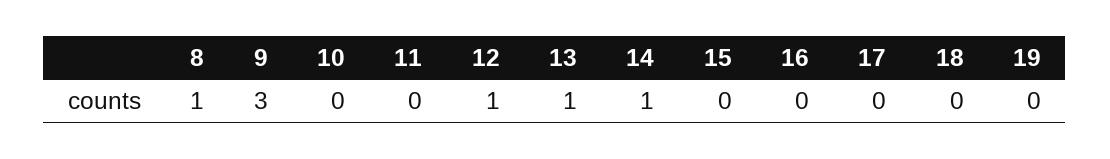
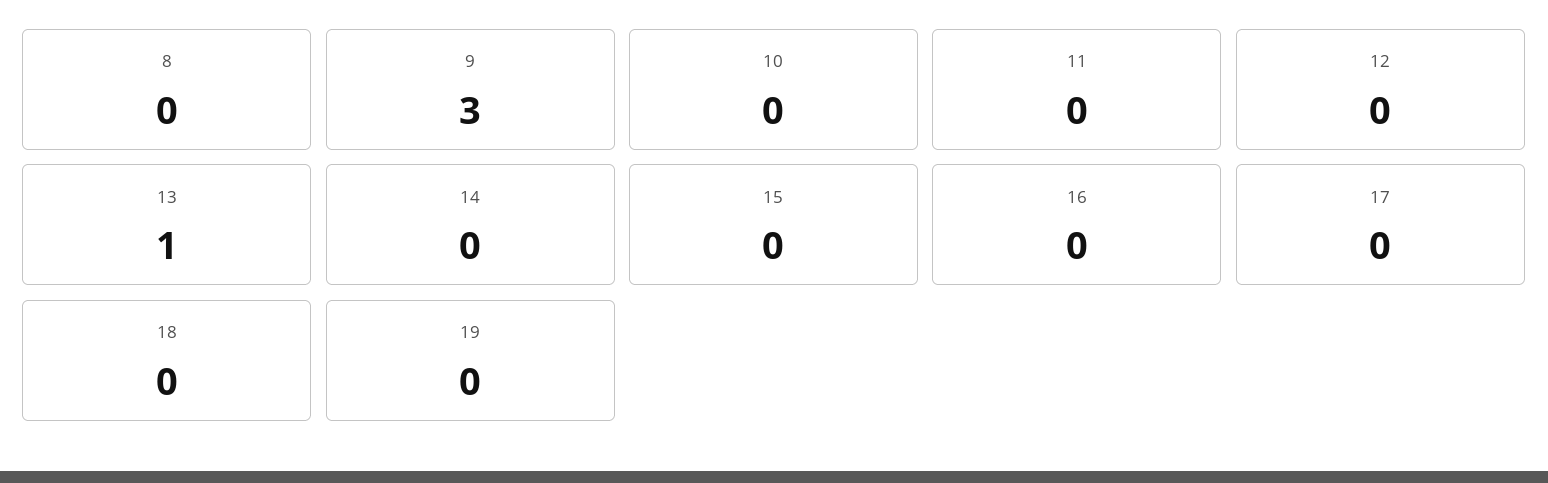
  {
-   "8": 1,
+   "8": 0,
    "9": 3,
    "10": 0,
    "11": 0,
-   "12": 1,
+   "12": 0,
    "13": 1,
-   "14": 1,
+   "14": 0,
    "15": 0,
    "16": 0,
    "17": 0,
    "18": 0,
    "19": 0
  }

